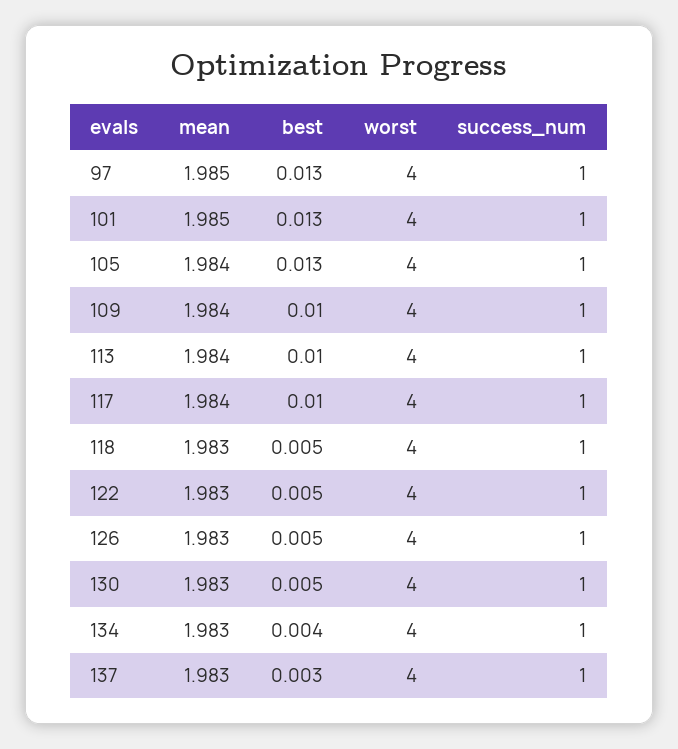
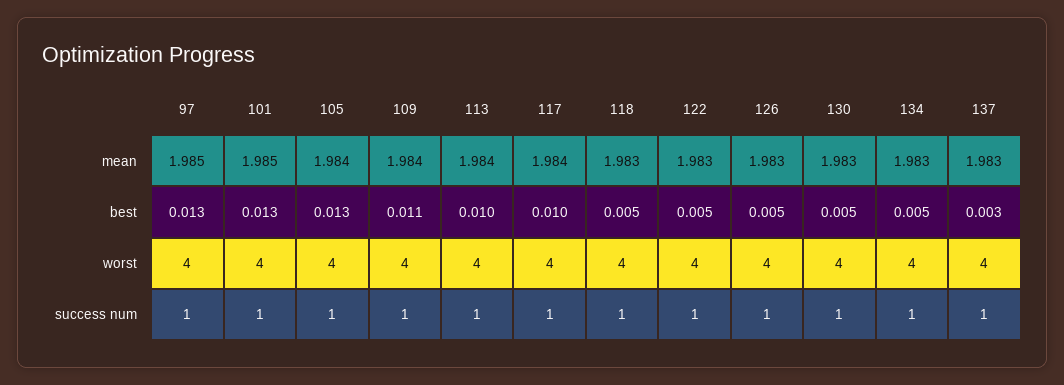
  {
    "mean": {
      "97": 1.985,
      "101": 1.985,
      "105": 1.984,
      "109": 1.984,
      "113": 1.984,
      "117": 1.984,
      "118": 1.983,
      "122": 1.983,
      "126": 1.983,
      "130": 1.983,
      "134": 1.983,
      "137": 1.983
    },
    "best": {
      "97": 0.013,
      "101": 0.013,
      "105": 0.013,
-     "109": 0.01,
+     "109": 0.011,
      "113": 0.01,
      "117": 0.01,
      "118": 0.005,
      "122": 0.005,
      "126": 0.005,
      "130": 0.005,
-     "134": 0.004,
+     "134": 0.005,
      "137": 0.003
    },
    "worst": {
      "97": 4,
      "101": 4,
      "105": 4,
      "109": 4,
      "113": 4,
      "117": 4,
      "118": 4,
      "122": 4,
      "126": 4,
      "130": 4,
      "134": 4,
      "137": 4
    },
    "success_num": {
      "97": 1,
      "101": 1,
      "105": 1,
      "109": 1,
      "113": 1,
      "117": 1,
      "118": 1,
      "122": 1,
      "126": 1,
      "130": 1,
      "134": 1,
      "137": 1
    }
  }

